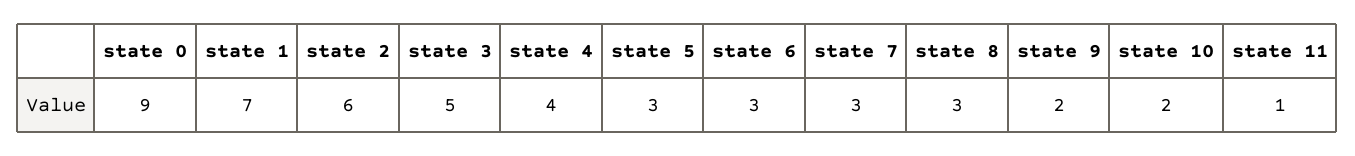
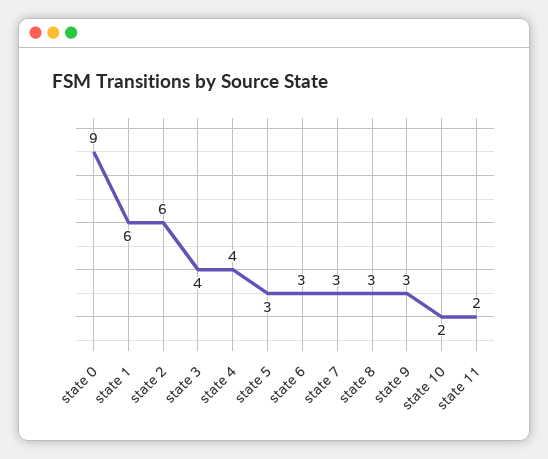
  {
    "state 0": 9,
-   "state 1": 7,
+   "state 1": 6,
    "state 2": 6,
-   "state 3": 5,
+   "state 3": 4,
    "state 4": 4,
    "state 5": 3,
    "state 6": 3,
    "state 7": 3,
    "state 8": 3,
-   "state 9": 2,
+   "state 9": 3,
    "state 10": 2,
-   "state 11": 1
+   "state 11": 2
  }

